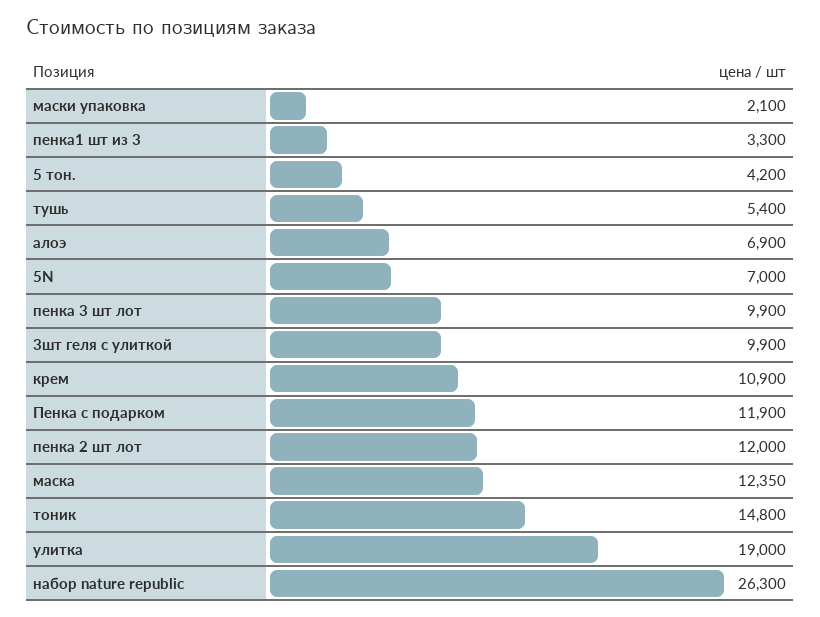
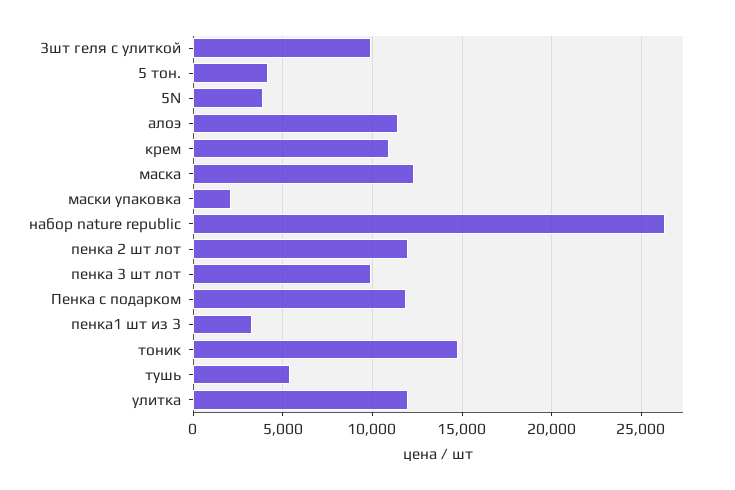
  {
    "маски упаковка": 2100,
    "пенка1 шт из 3": 3300,
    "5 тон.": 4200,
    "тушь": 5400,
-   "алоэ": 6900,
+   "алоэ": 11500,
-   "5N": 7000,
+   "5N": 4000,
    "пенка 3 шт лот": 9900,
    "3шт геля с улиткой": 9900,
    "крем": 10900,
    "Пенка с подарком": 11900,
    "пенка 2 шт лот": 12000,
    "маска": 12350,
    "тоник": 14800,
-   "улитка": 19000,
+   "улитка": 12000,
    "набор nature republic": 26300
  }

